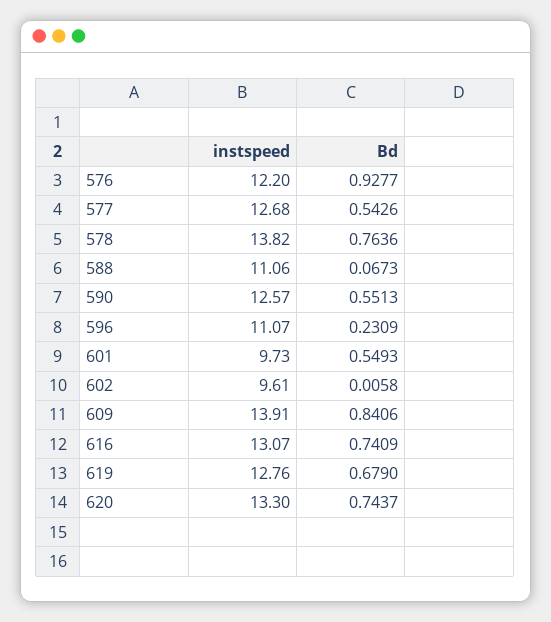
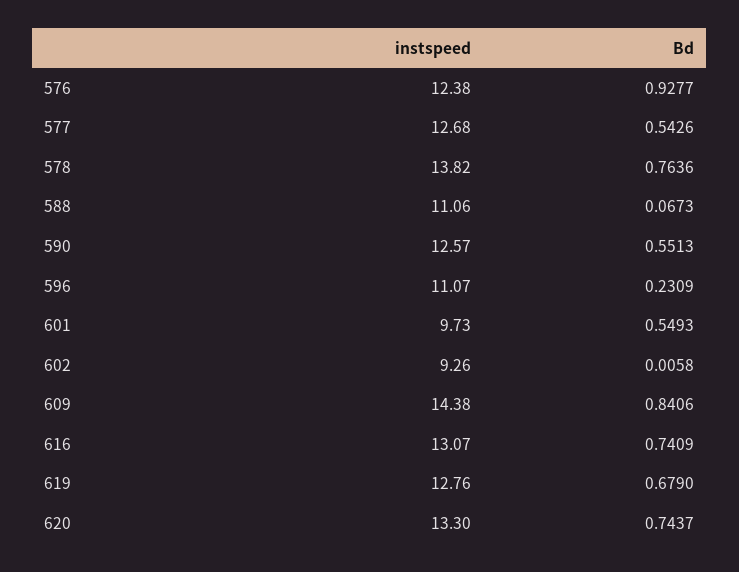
  {
    "instspeed": {
-     "576": 12.2,
+     "576": 12.38,
      "577": 12.68,
      "578": 13.82,
      "588": 11.06,
      "590": 12.57,
      "596": 11.07,
      "601": 9.73,
-     "602": 9.61,
+     "602": 9.26,
-     "609": 13.91,
+     "609": 14.38,
      "616": 13.07,
      "619": 12.76,
      "620": 13.3
    },
    "Bd": {
      "576": 0.9277,
      "577": 0.5426,
      "578": 0.7636,
      "588": 0.0673,
      "590": 0.5513,
      "596": 0.2309,
      "601": 0.5493,
      "602": 0.0058,
      "609": 0.8406,
      "616": 0.7409,
      "619": 0.679,
      "620": 0.7437
    }
  }

